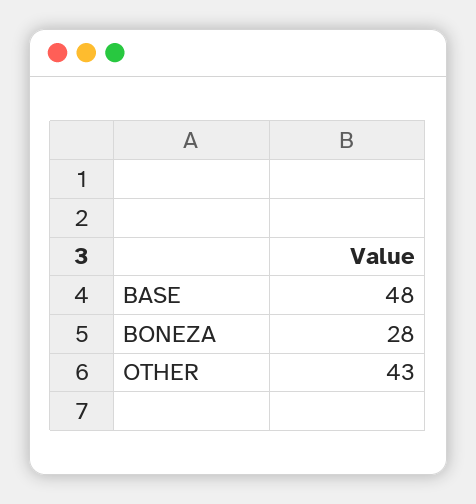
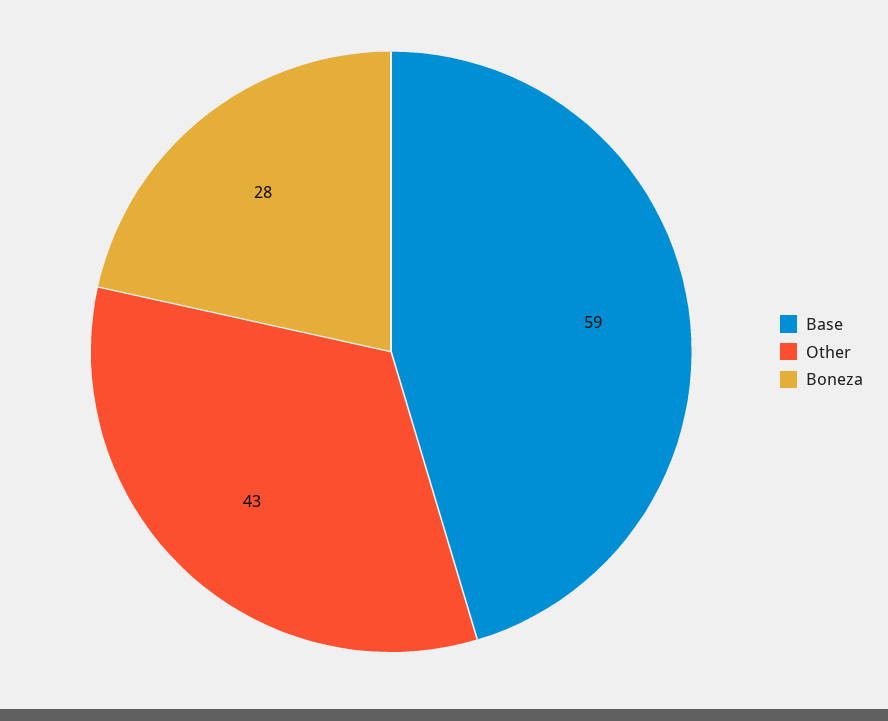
  {
-   "BASE": 48,
+   "BASE": 59,
    "BONEZA": 28,
    "OTHER": 43
  }

